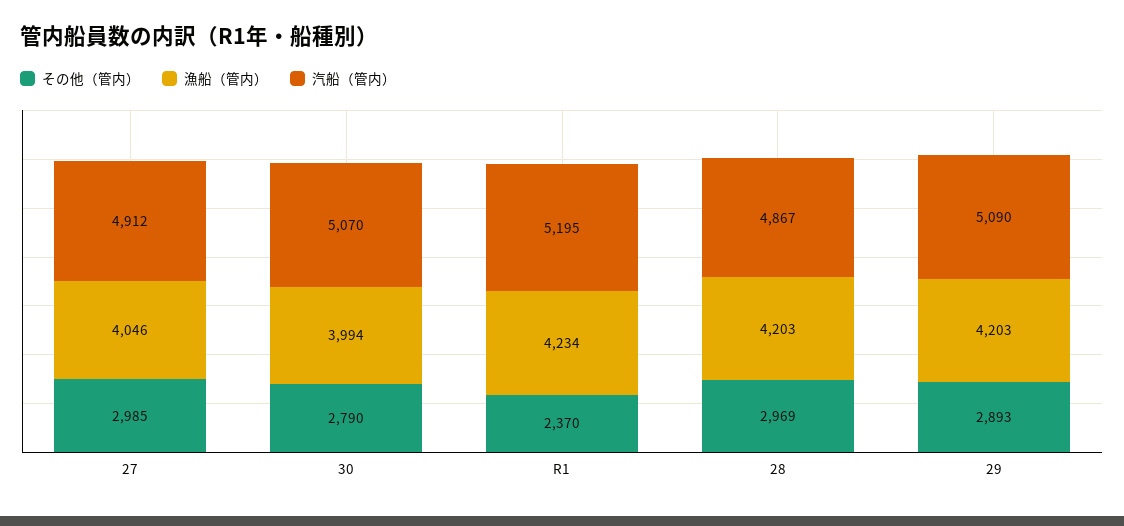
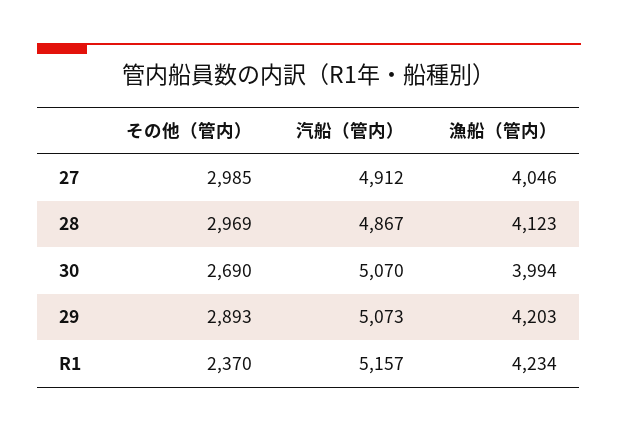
  {
    "その他（管内）": {
      "27": 2985,
-     "30": 2790,
+     "30": 2690,
      "R1": 2370,
      "28": 2969,
      "29": 2893
    },
    "漁船（管内）": {
      "27": 4046,
      "30": 3994,
      "R1": 4234,
-     "28": 4203,
+     "28": 4123,
      "29": 4203
    },
    "汽船（管内）": {
      "27": 4912,
      "30": 5070,
-     "R1": 5195,
+     "R1": 5157,
      "28": 4867,
-     "29": 5090
+     "29": 5073
    }
  }

